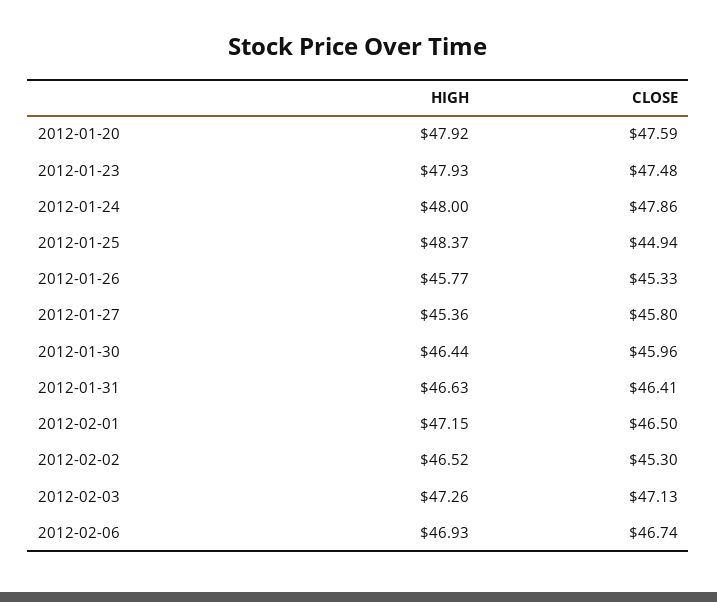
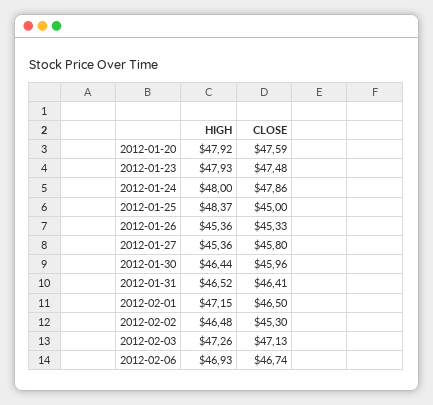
  {
    "HIGH": {
      "2012-01-20": 47.92,
      "2012-01-23": 47.93,
      "2012-01-24": 48,
      "2012-01-25": 48.37,
-     "2012-01-26": 45.77,
+     "2012-01-26": 45.36,
      "2012-01-27": 45.36,
      "2012-01-30": 46.44,
-     "2012-01-31": 46.63,
+     "2012-01-31": 46.52,
      "2012-02-01": 47.15,
-     "2012-02-02": 46.52,
+     "2012-02-02": 46.48,
      "2012-02-03": 47.26,
      "2012-02-06": 46.93
    },
    "CLOSE": {
      "2012-01-20": 47.59,
      "2012-01-23": 47.48,
      "2012-01-24": 47.86,
-     "2012-01-25": 44.94,
+     "2012-01-25": 45,
      "2012-01-26": 45.33,
      "2012-01-27": 45.8,
      "2012-01-30": 45.96,
      "2012-01-31": 46.41,
      "2012-02-01": 46.5,
      "2012-02-02": 45.3,
      "2012-02-03": 47.13,
      "2012-02-06": 46.74
    }
  }

